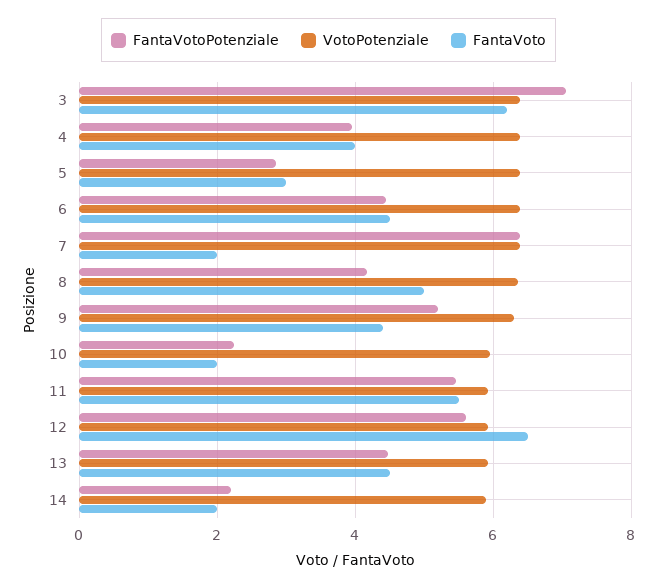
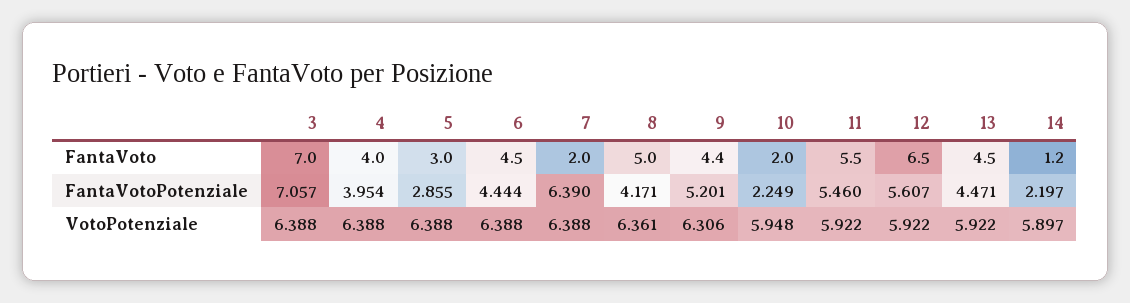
  {
    "FantaVotoPotenziale": {
      "3": 7.057,
      "4": 3.954,
      "5": 2.855,
      "6": 4.444,
      "7": 6.39,
      "8": 4.171,
      "9": 5.201,
      "10": 2.249,
      "11": 5.46,
      "12": 5.607,
      "13": 4.471,
      "14": 2.197
    },
    "VotoPotenziale": {
      "3": 6.388,
      "4": 6.388,
      "5": 6.388,
      "6": 6.388,
      "7": 6.388,
      "8": 6.361,
      "9": 6.306,
      "10": 5.948,
      "11": 5.922,
      "12": 5.922,
      "13": 5.922,
      "14": 5.897
    },
    "FantaVoto": {
-     "3": 6.2,
+     "3": 7,
      "4": 4,
      "5": 3,
      "6": 4.5,
      "7": 2,
      "8": 5,
      "9": 4.4,
      "10": 2,
      "11": 5.5,
      "12": 6.5,
      "13": 4.5,
-     "14": 2
+     "14": 1.2
    }
  }

